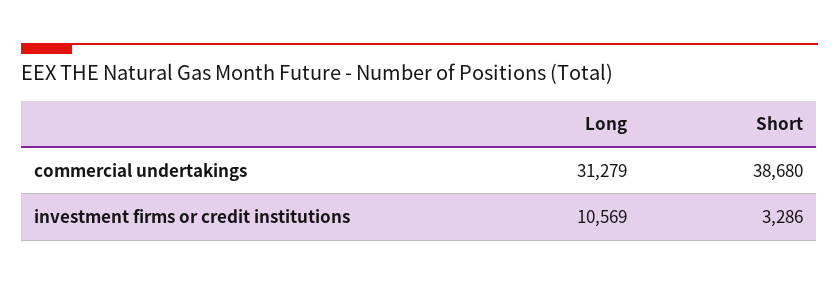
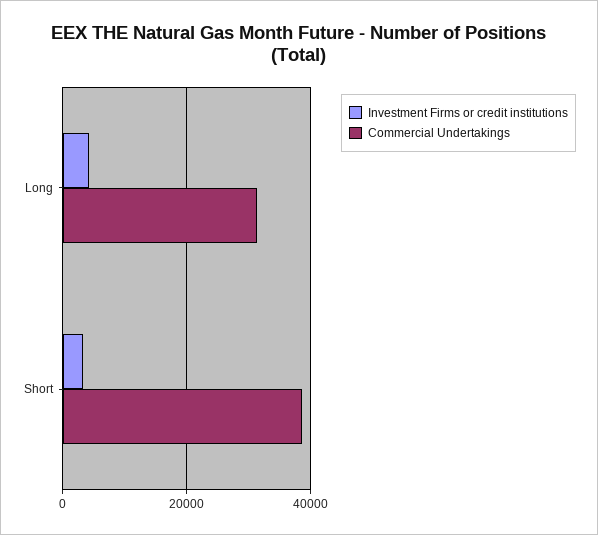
  {
    "commercial undertakings": {
      "Long": 31279,
      "Short": 38680
    },
    "investment firms or credit institutions": {
-     "Long": 10569,
+     "Long": 4000,
      "Short": 3286
    }
  }

